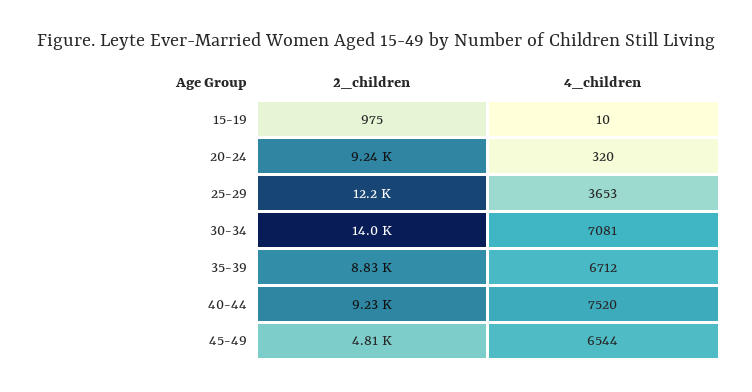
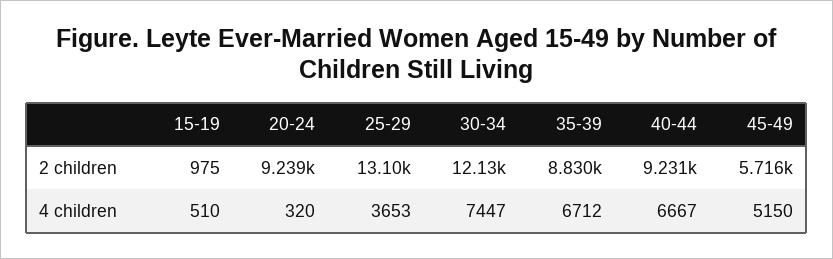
  {
    "2_children": {
      "15-19": 975,
      "20-24": 9239,
-     "25-29": 12200,
+     "25-29": 13100,
-     "30-34": 14000,
+     "30-34": 12130,
      "35-39": 8830,
      "40-44": 9231,
-     "45-49": 4810
+     "45-49": 5716
    },
    "4_children": {
-     "15-19": 10,
+     "15-19": 510,
      "20-24": 320,
      "25-29": 3653,
-     "30-34": 7081,
+     "30-34": 7447,
      "35-39": 6712,
-     "40-44": 7520,
+     "40-44": 6667,
-     "45-49": 6544
+     "45-49": 5150
    }
  }

